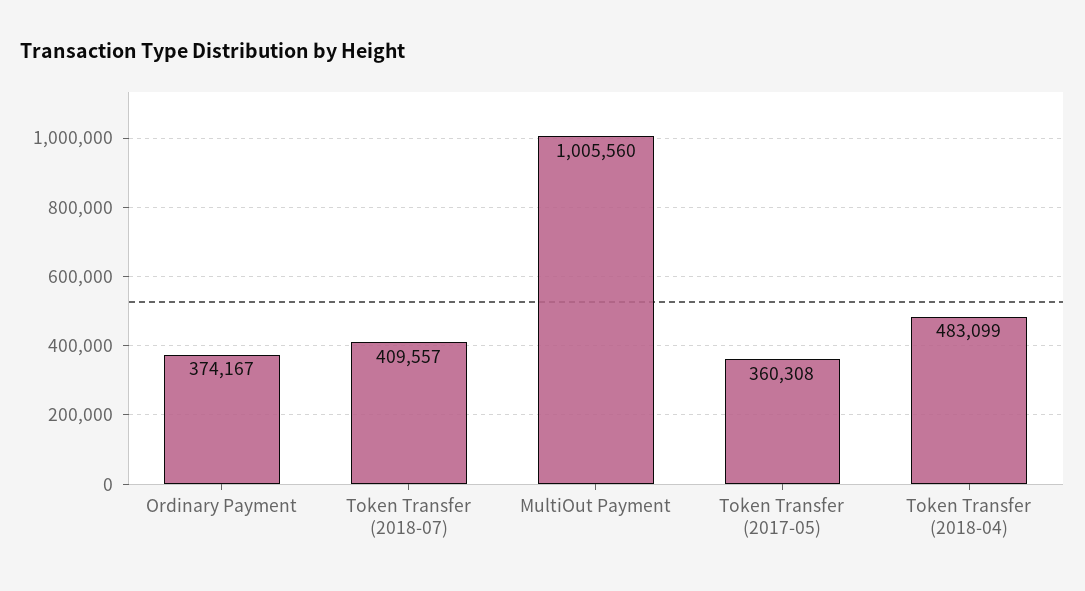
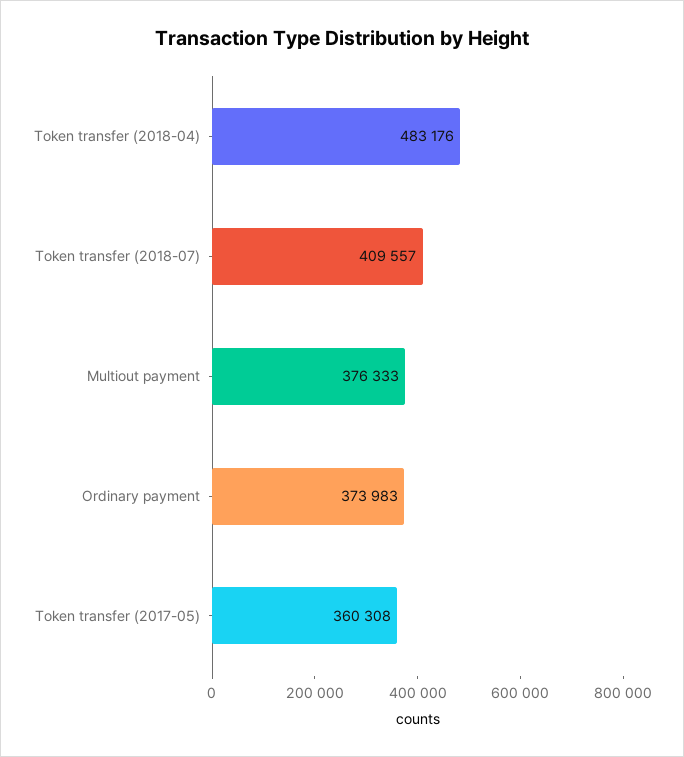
  {
-   "Ordinary Payment": 374167,
+   "Ordinary Payment": 373983,
    "Token Transfer (2018-07)": 409557,
-   "MultiOut Payment": 1005560,
+   "MultiOut Payment": 376333,
    "Token Transfer (2017-05)": 360308,
-   "Token Transfer (2018-04)": 483099
+   "Token Transfer (2018-04)": 483176
  }

